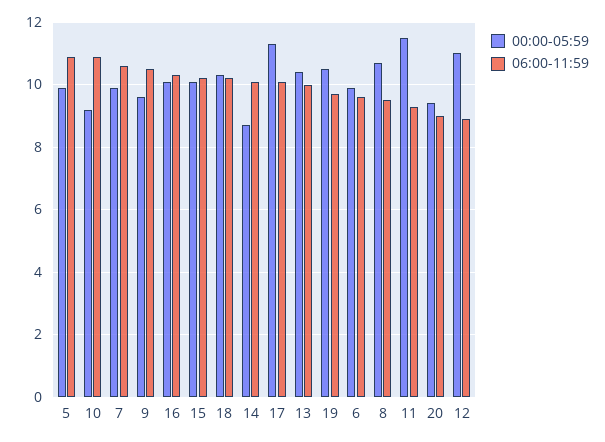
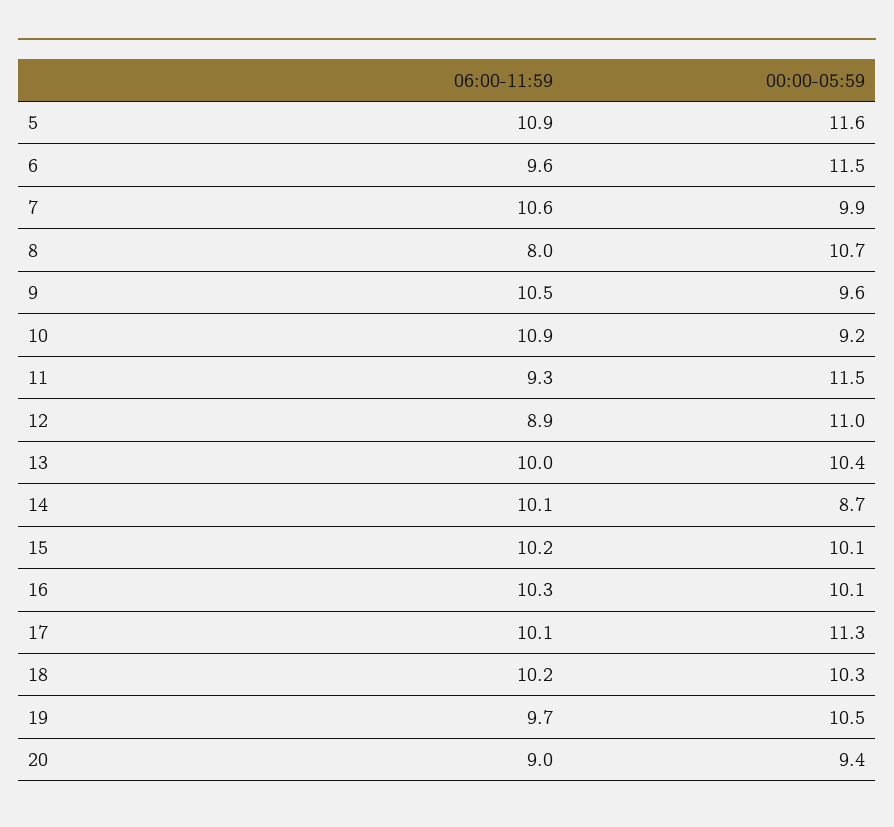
  {
    "00:00-05:59": {
-     "5": 10,
+     "5": 11.6,
      "10": 9.2,
      "7": 9.9,
      "9": 9.6,
      "16": 10.1,
      "15": 10.1,
      "18": 10.3,
      "14": 8.7,
      "17": 11.3,
      "13": 10.4,
      "19": 10.5,
-     "6": 10,
+     "6": 11.5,
      "8": 10.7,
      "11": 11.5,
      "20": 9.4,
      "12": 11
    },
    "06:00-11:59": {
      "5": 10.9,
      "10": 10.9,
      "7": 10.6,
      "9": 10.5,
      "16": 10.3,
      "15": 10.2,
      "18": 10.2,
      "14": 10.1,
      "17": 10.1,
      "13": 10,
      "19": 9.7,
      "6": 9.6,
-     "8": 9.5,
+     "8": 8,
      "11": 9.3,
      "20": 9,
      "12": 8.9
    }
  }

